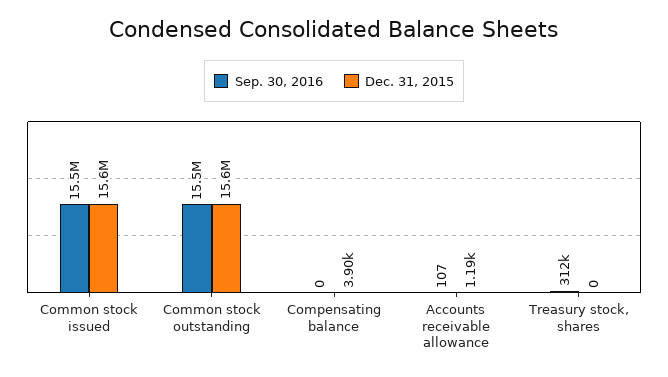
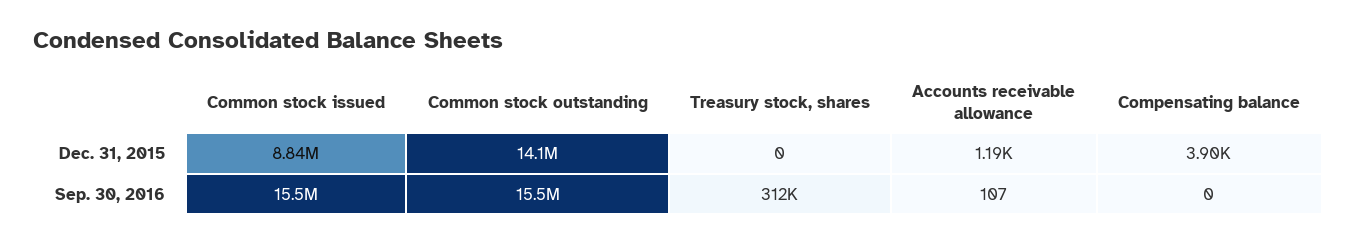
  {
    "Sep. 30, 2016": {
      "Common stock issued": 15500000,
      "Common stock outstanding": 15500000,
      "Compensating balance": 0,
      "Accounts receivable allowance": 107,
      "Treasury stock, shares": 312000
    },
    "Dec. 31, 2015": {
-     "Common stock issued": 15600000,
+     "Common stock issued": 8840000,
-     "Common stock outstanding": 15600000,
+     "Common stock outstanding": 14100000,
      "Compensating balance": 3900,
      "Accounts receivable allowance": 1190,
      "Treasury stock, shares": 0
    }
  }

